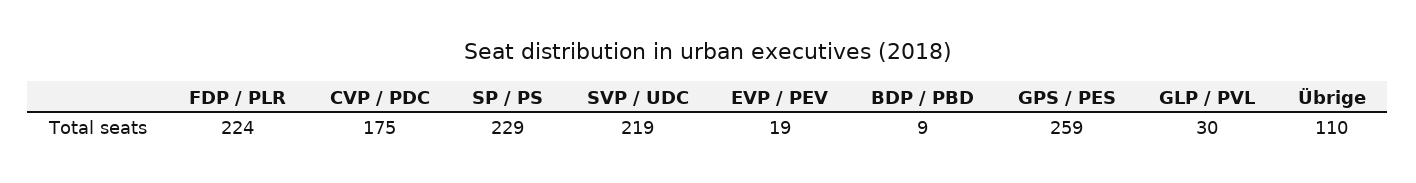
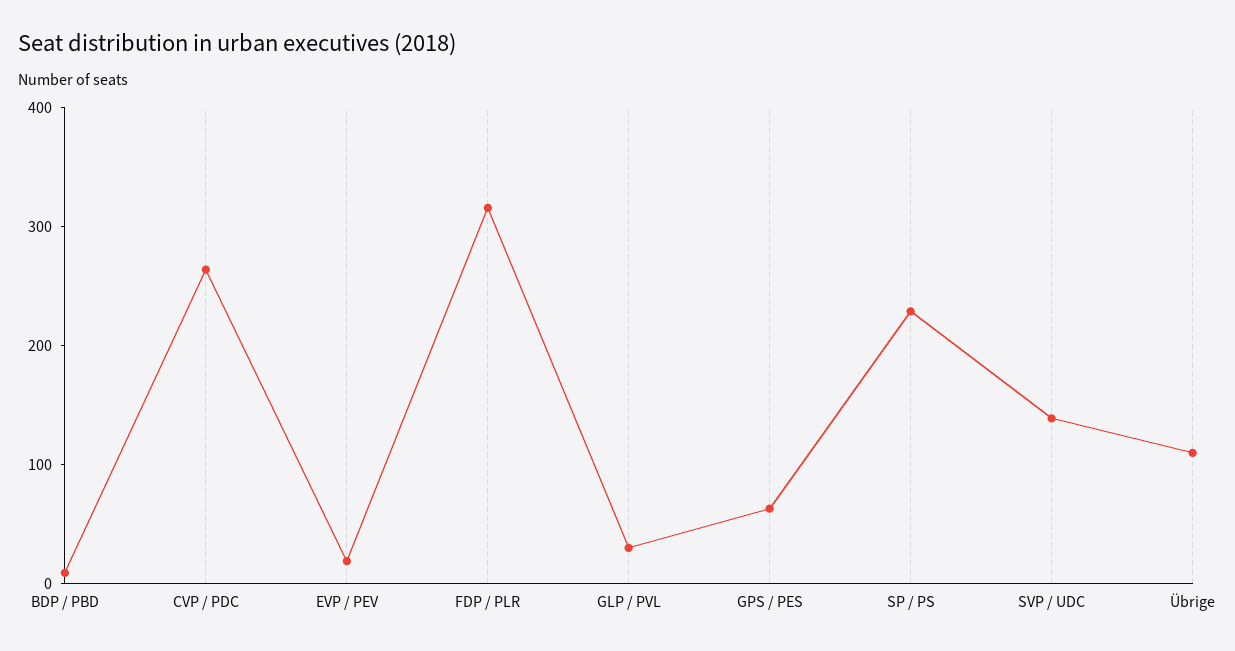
  {
-   "FDP / PLR": 224,
+   "FDP / PLR": 320,
-   "CVP / PDC": 175,
+   "CVP / PDC": 260,
    "SP / PS": 229,
-   "SVP / UDC": 219,
+   "SVP / UDC": 140,
    "EVP / PEV": 19,
    "BDP / PBD": 9,
-   "GPS / PES": 259,
+   "GPS / PES": 60,
    "GLP / PVL": 30,
    "Übrige": 110
  }

